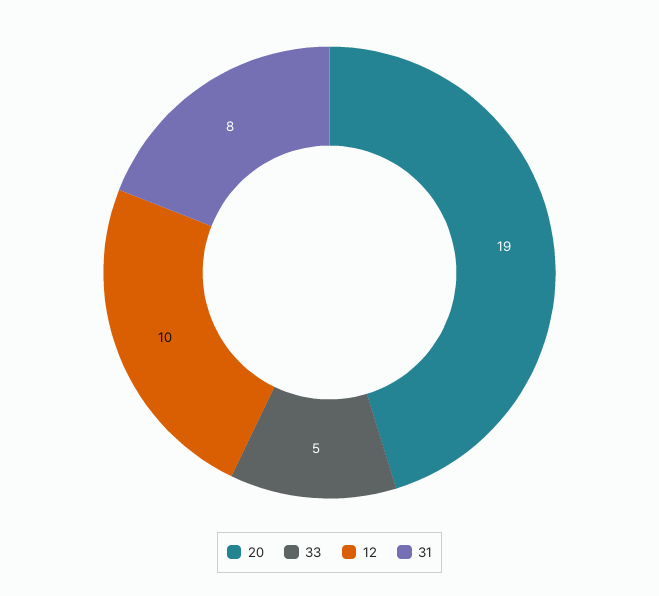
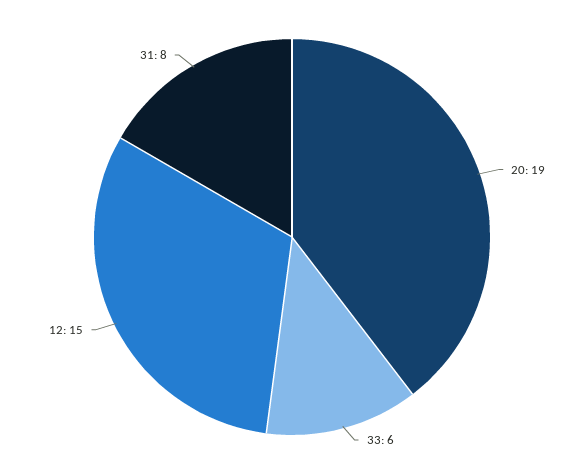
  {
    "20": 19,
-   "33": 5,
+   "33": 6,
-   "12": 10,
+   "12": 15,
    "31": 8
  }

